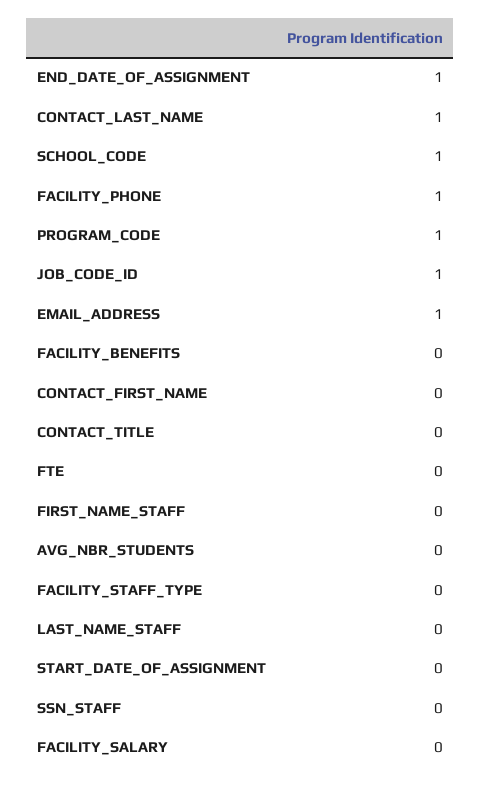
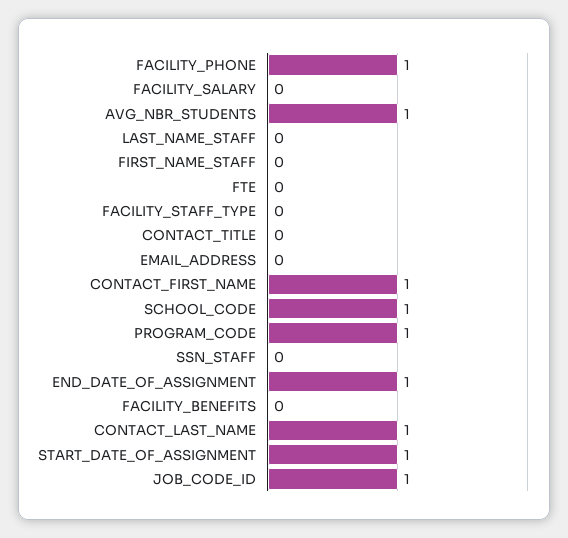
  {
    "END_DATE_OF_ASSIGNMENT": 1,
    "CONTACT_LAST_NAME": 1,
    "SCHOOL_CODE": 1,
    "FACILITY_PHONE": 1,
    "PROGRAM_CODE": 1,
    "JOB_CODE_ID": 1,
-   "EMAIL_ADDRESS": 1,
+   "EMAIL_ADDRESS": 0,
    "FACILITY_BENEFITS": 0,
-   "CONTACT_FIRST_NAME": 0,
+   "CONTACT_FIRST_NAME": 1,
    "CONTACT_TITLE": 0,
    "FTE": 0,
    "FIRST_NAME_STAFF": 0,
-   "AVG_NBR_STUDENTS": 0,
+   "AVG_NBR_STUDENTS": 1,
    "FACILITY_STAFF_TYPE": 0,
    "LAST_NAME_STAFF": 0,
-   "START_DATE_OF_ASSIGNMENT": 0,
+   "START_DATE_OF_ASSIGNMENT": 1,
    "SSN_STAFF": 0,
    "FACILITY_SALARY": 0
  }

